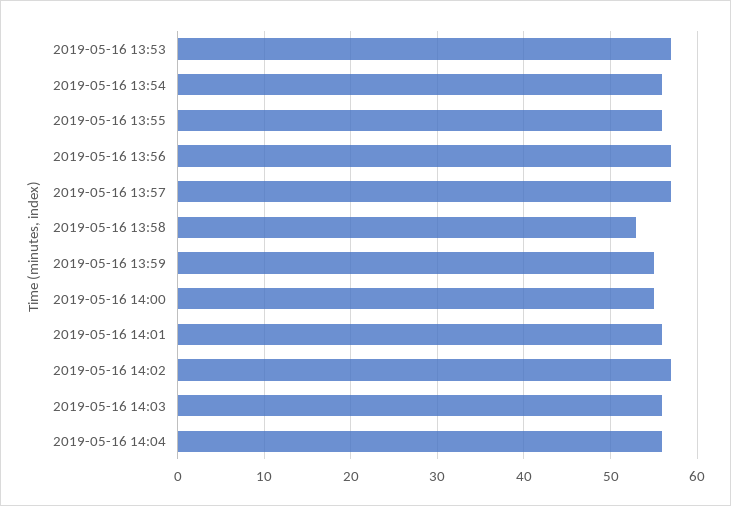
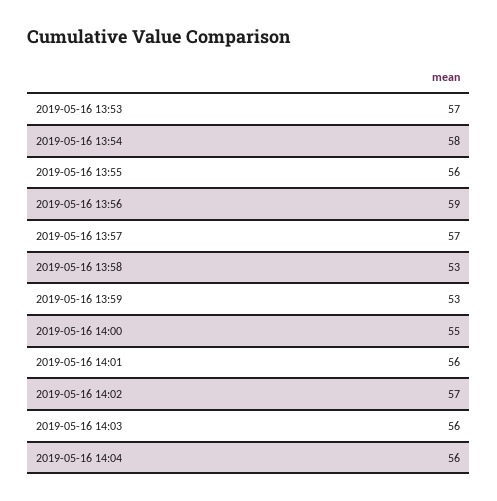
  {
    "2019-05-16 13:53": 57,
-   "2019-05-16 13:54": 56,
+   "2019-05-16 13:54": 58,
    "2019-05-16 13:55": 56,
-   "2019-05-16 13:56": 57,
+   "2019-05-16 13:56": 59,
    "2019-05-16 13:57": 57,
    "2019-05-16 13:58": 53,
-   "2019-05-16 13:59": 55,
+   "2019-05-16 13:59": 53,
    "2019-05-16 14:00": 55,
    "2019-05-16 14:01": 56,
    "2019-05-16 14:02": 57,
    "2019-05-16 14:03": 56,
    "2019-05-16 14:04": 56
  }

